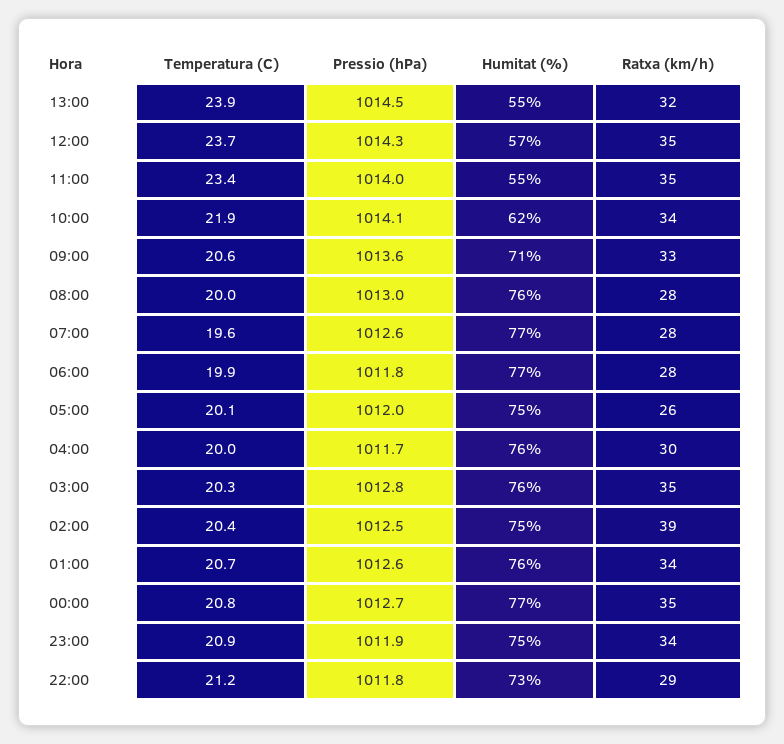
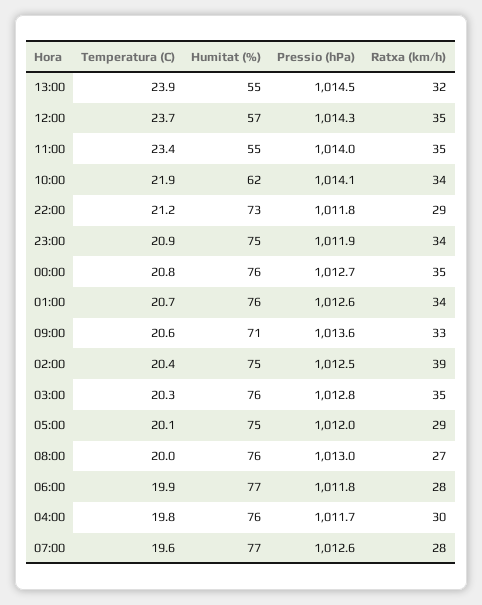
  {
    "Temperatura (C)": {
      "13:00": 23.9,
      "12:00": 23.7,
      "11:00": 23.4,
      "10:00": 21.9,
      "09:00": 20.6,
      "08:00": 20,
      "07:00": 19.6,
      "06:00": 19.9,
      "05:00": 20.1,
-     "04:00": 20,
+     "04:00": 19.8,
      "03:00": 20.3,
      "02:00": 20.4,
      "01:00": 20.7,
      "00:00": 20.8,
      "23:00": 20.9,
      "22:00": 21.2
    },
    "Pressio (hPa)": {
      "13:00": 1014.5,
      "12:00": 1014.3,
      "11:00": 1014,
      "10:00": 1014.1,
      "09:00": 1013.6,
      "08:00": 1013,
      "07:00": 1012.6,
      "06:00": 1011.8,
      "05:00": 1012,
      "04:00": 1011.7,
      "03:00": 1012.8,
      "02:00": 1012.5,
      "01:00": 1012.6,
      "00:00": 1012.7,
      "23:00": 1011.9,
      "22:00": 1011.8
    },
    "Humitat (%)": {
      "13:00": 55,
      "12:00": 57,
      "11:00": 55,
      "10:00": 62,
      "09:00": 71,
      "08:00": 76,
      "07:00": 77,
      "06:00": 77,
      "05:00": 75,
      "04:00": 76,
      "03:00": 76,
      "02:00": 75,
      "01:00": 76,
-     "00:00": 77,
+     "00:00": 76,
      "23:00": 75,
      "22:00": 73
    },
    "Ratxa (km/h)": {
      "13:00": 32,
      "12:00": 35,
      "11:00": 35,
      "10:00": 34,
      "09:00": 33,
-     "08:00": 28,
+     "08:00": 27,
      "07:00": 28,
      "06:00": 28,
-     "05:00": 26,
+     "05:00": 29,
      "04:00": 30,
      "03:00": 35,
      "02:00": 39,
      "01:00": 34,
      "00:00": 35,
      "23:00": 34,
      "22:00": 29
    }
  }

